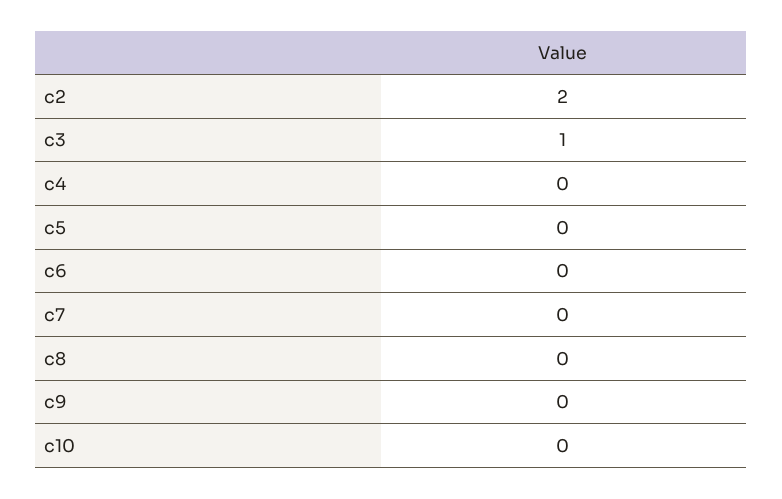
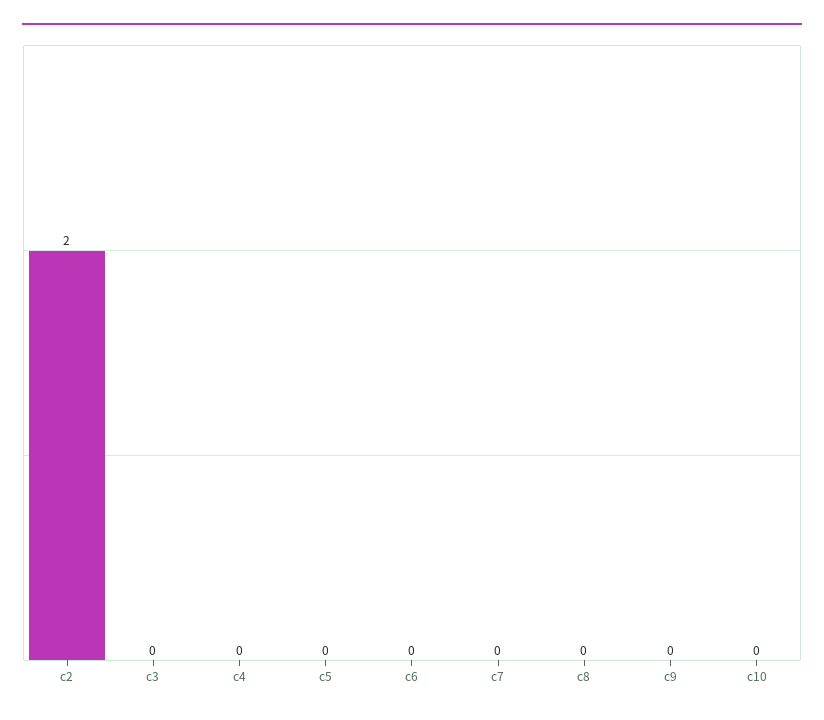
  {
    "c2": 2,
-   "c3": 1,
+   "c3": 0,
    "c4": 0,
    "c5": 0,
    "c6": 0,
    "c7": 0,
    "c8": 0,
    "c9": 0,
    "c10": 0
  }

